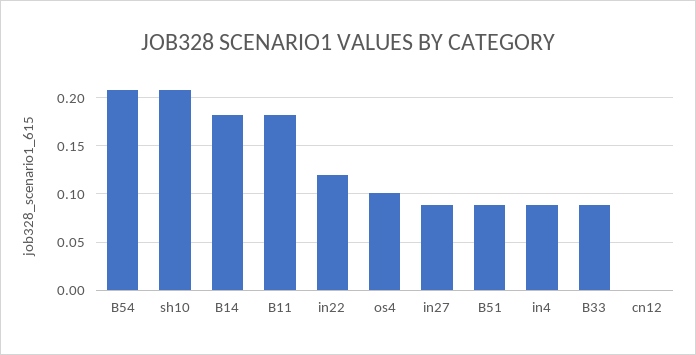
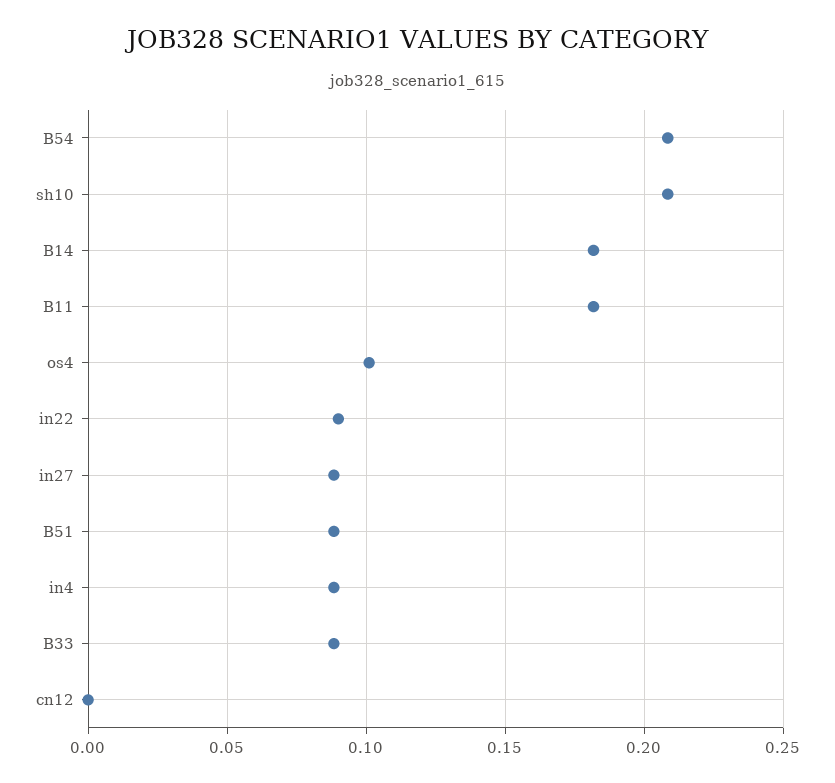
  {
    "B54": 0.21,
    "sh10": 0.21,
    "B14": 0.18,
    "B11": 0.18,
-   "in22": 0.12,
+   "in22": 0.09,
    "os4": 0.1,
    "in27": 0.09,
    "B51": 0.09,
    "in4": 0.09,
    "B33": 0.09,
    "cn12": 0
  }

